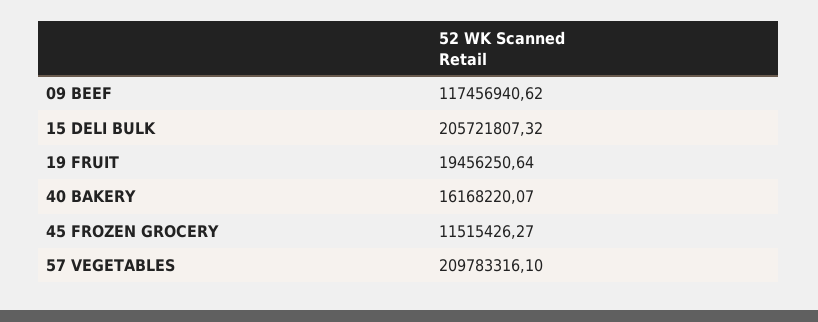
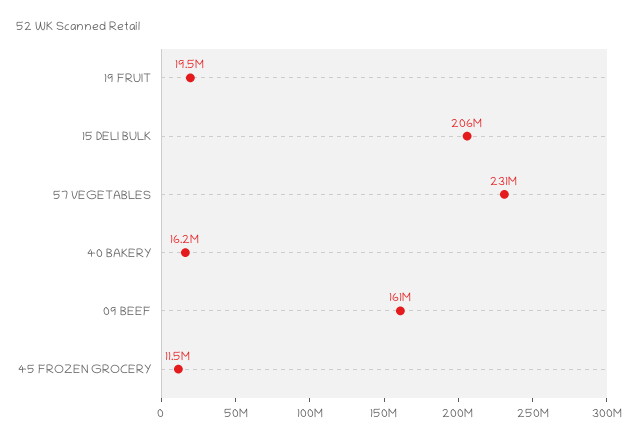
  {
-   "09 BEEF": 117456940.62,
+   "09 BEEF": 161000000,
    "15 DELI BULK": 205721807.32,
    "19 FRUIT": 19456250.64,
    "40 BAKERY": 16168220.07,
    "45 FROZEN GROCERY": 11515426.27,
-   "57 VEGETABLES": 209783316.1
+   "57 VEGETABLES": 231000000
  }

